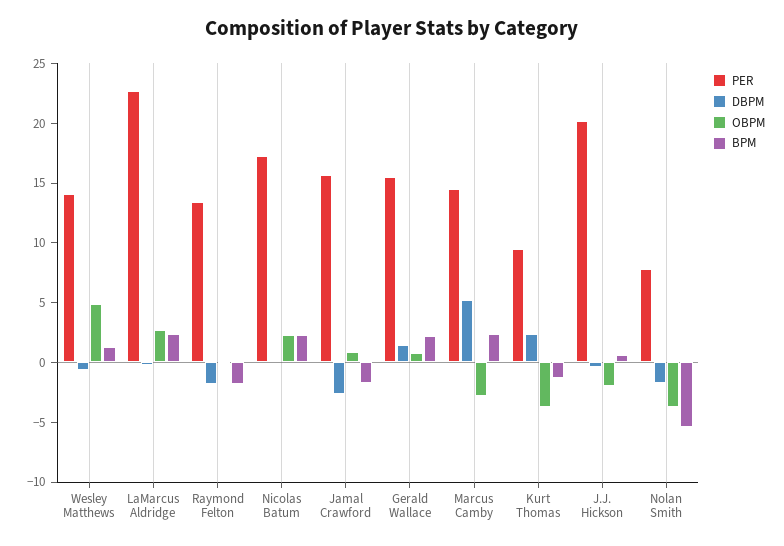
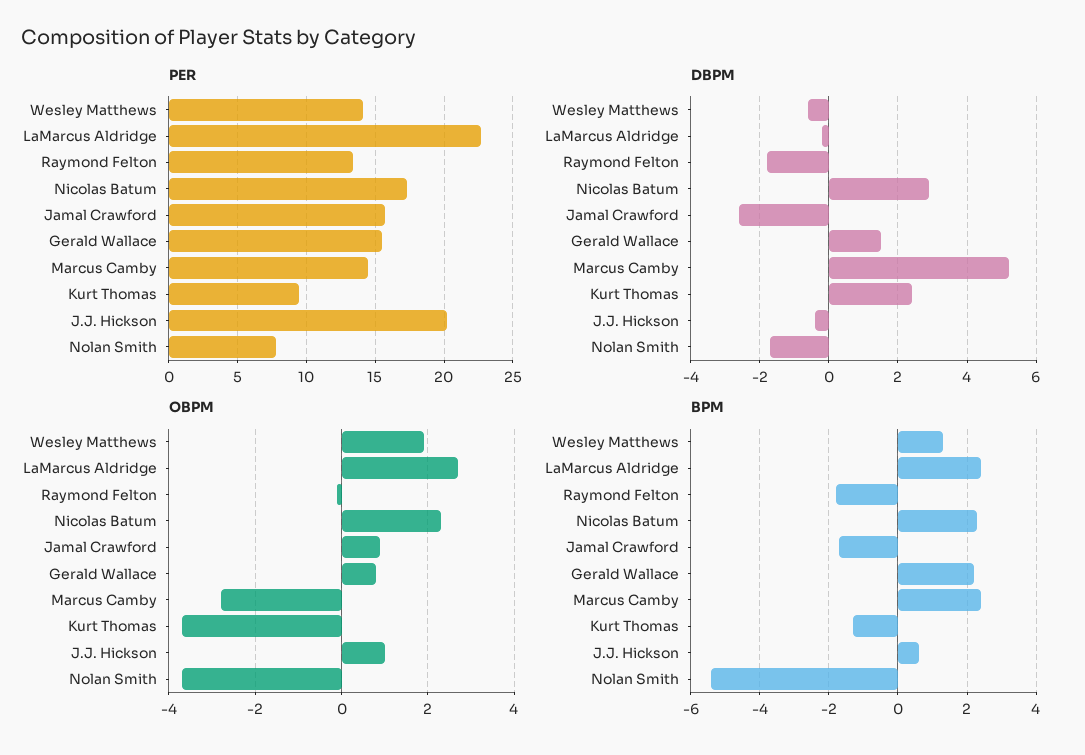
  {
    "PER": {
      "Wesley Matthews": 14,
      "LaMarcus Aldridge": 22.5,
      "Raymond Felton": 13.5,
      "Nicolas Batum": 17.5,
      "Jamal Crawford": 15.5,
      "Gerald Wallace": 15.5,
      "Marcus Camby": 14.5,
      "Kurt Thomas": 9.5,
      "J.J. Hickson": 20,
      "Nolan Smith": 8
    },
    "DBPM": {
      "Wesley Matthews": -0.5,
      "LaMarcus Aldridge": 0,
      "Raymond Felton": -2,
-     "Nicolas Batum": 0,
+     "Nicolas Batum": 3,
      "Jamal Crawford": -2.5,
      "Gerald Wallace": 1.5,
      "Marcus Camby": 5,
      "Kurt Thomas": 2.5,
      "J.J. Hickson": -0.5,
      "Nolan Smith": -1.5
    },
    "OBPM": {
-     "Wesley Matthews": 5,
+     "Wesley Matthews": 2,
      "LaMarcus Aldridge": 2.5,
      "Raymond Felton": 0,
      "Nicolas Batum": 2.5,
      "Jamal Crawford": 1,
      "Gerald Wallace": 1,
      "Marcus Camby": -3,
      "Kurt Thomas": -3.5,
-     "J.J. Hickson": -2,
+     "J.J. Hickson": 1,
      "Nolan Smith": -3.5
    },
    "BPM": {
      "Wesley Matthews": 1.5,
      "LaMarcus Aldridge": 2.5,
      "Raymond Felton": -2,
      "Nicolas Batum": 2.5,
      "Jamal Crawford": -1.5,
      "Gerald Wallace": 2,
      "Marcus Camby": 2.5,
      "Kurt Thomas": -1.5,
      "J.J. Hickson": 0.5,
      "Nolan Smith": -5.5
    }
  }

